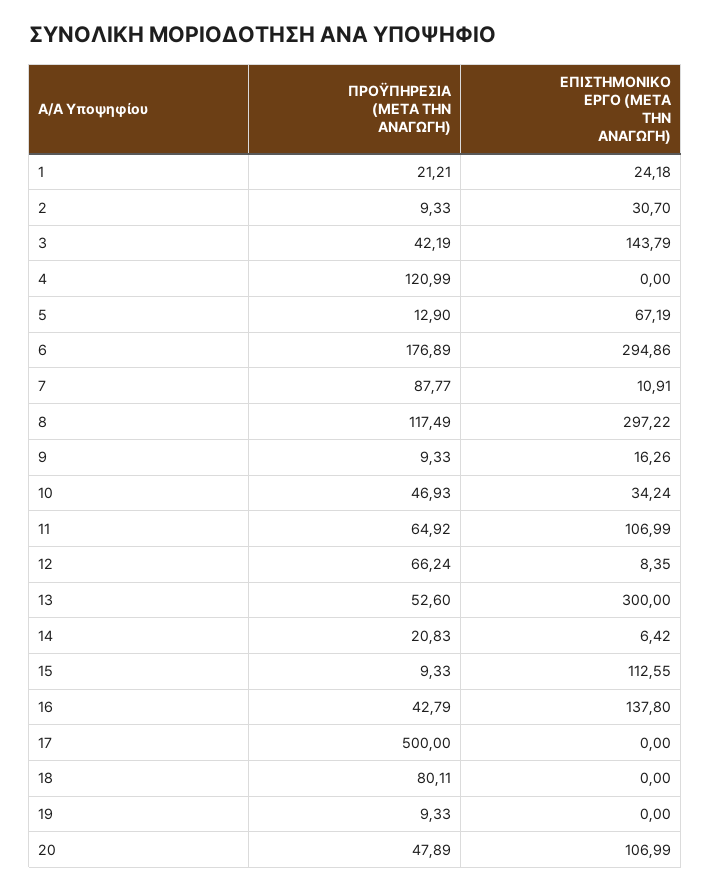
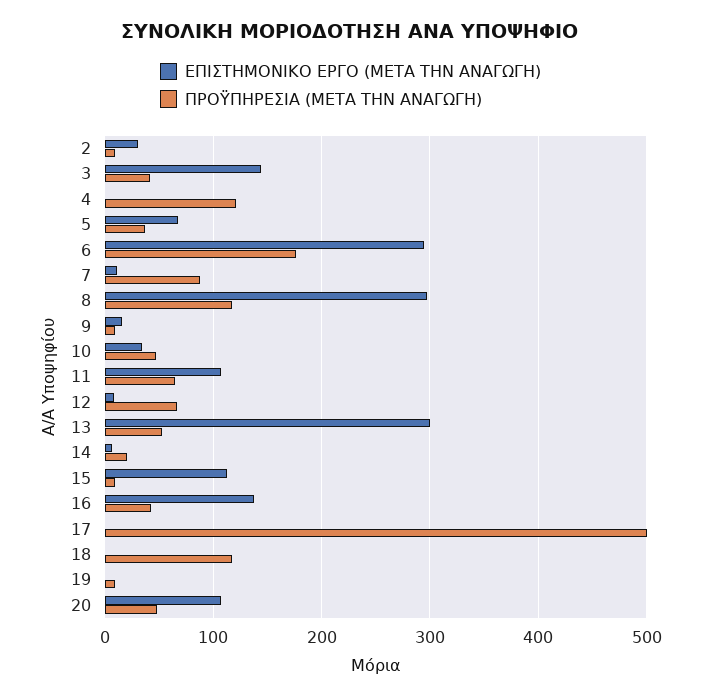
  {
    "ΠΡΟΫΠΗΡΕΣΙΑ (ΜΕΤΑ ΤΗΝ ΑΝΑΓΩΓΗ)": {
-     "1": 21.21,
      "2": 9.33,
      "3": 42.19,
      "4": 120.99,
-     "5": 12.9,
+     "5": 40,
      "6": 176.89,
      "7": 87.77,
      "8": 117.49,
      "9": 9.33,
      "10": 46.93,
      "11": 64.92,
      "12": 66.24,
      "13": 52.6,
      "14": 20.83,
      "15": 9.33,
      "16": 42.79,
      "17": 500,
-     "18": 80.11,
+     "18": 120,
      "19": 9.33,
      "20": 47.89
    },
    "ΕΠΙΣΤΗΜΟΝΙΚΟ ΕΡΓΟ (ΜΕΤΑ ΤΗΝ ΑΝΑΓΩΓΗ)": {
-     "1": 24.18,
      "2": 30.7,
      "3": 143.79,
      "4": 0,
      "5": 67.19,
      "6": 294.86,
      "7": 10.91,
      "8": 297.22,
      "9": 16.26,
      "10": 34.24,
      "11": 106.99,
      "12": 8.35,
      "13": 300,
      "14": 6.42,
      "15": 112.55,
      "16": 137.8,
      "17": 0,
      "18": 0,
      "19": 0,
      "20": 106.99
    }
  }

